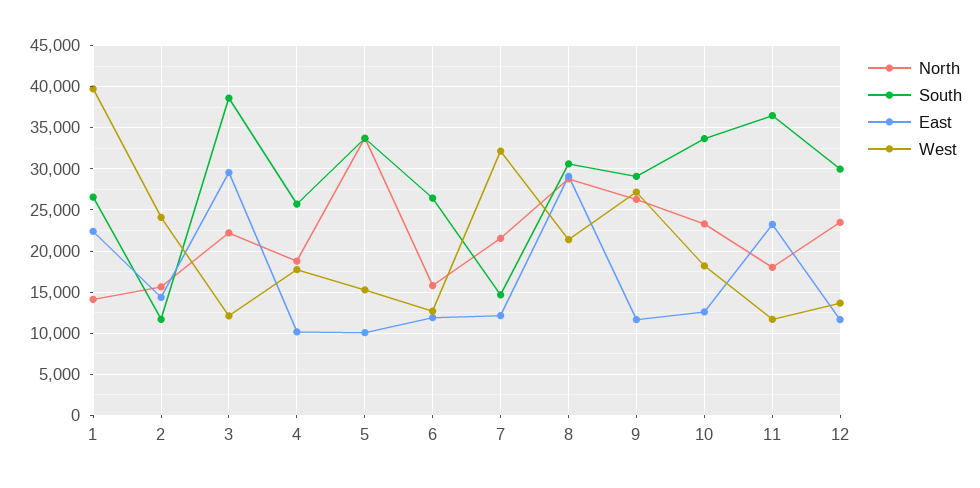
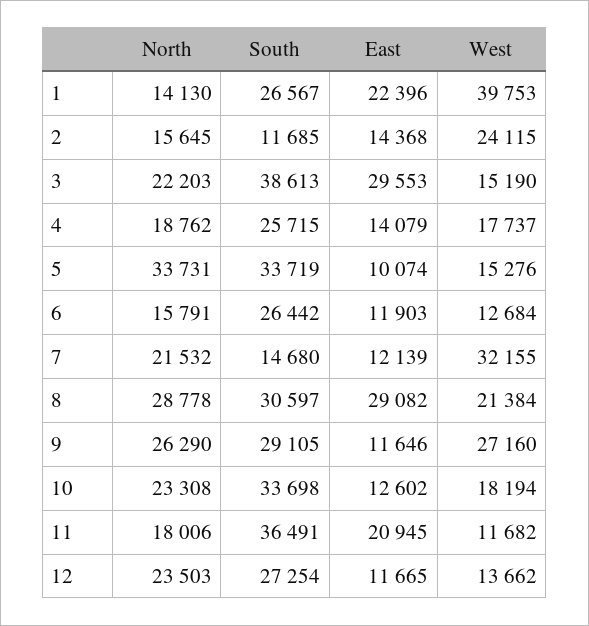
  {
    "North": {
      "1": 14130,
      "2": 15645,
      "3": 22203,
      "4": 18762,
      "5": 33731,
      "6": 15791,
      "7": 21532,
      "8": 28778,
      "9": 26290,
      "10": 23308,
      "11": 18006,
      "12": 23503
    },
    "South": {
      "1": 26567,
      "2": 11685,
      "3": 38613,
      "4": 25715,
      "5": 33719,
      "6": 26442,
      "7": 14680,
      "8": 30597,
      "9": 29105,
      "10": 33698,
      "11": 36491,
-     "12": 30000
+     "12": 27254
    },
    "East": {
      "1": 22396,
      "2": 14368,
      "3": 29553,
-     "4": 10000,
+     "4": 14079,
      "5": 10074,
      "6": 11903,
      "7": 12139,
      "8": 29082,
      "9": 11646,
      "10": 12602,
-     "11": 23000,
+     "11": 20945,
      "12": 11665
    },
    "West": {
      "1": 39753,
      "2": 24115,
-     "3": 12000,
+     "3": 15190,
      "4": 17737,
      "5": 15276,
      "6": 12684,
      "7": 32155,
      "8": 21384,
      "9": 27160,
      "10": 18194,
      "11": 11682,
      "12": 13662
    }
  }

